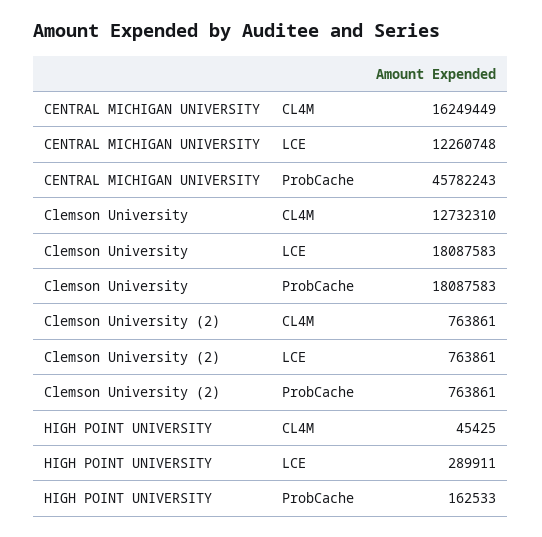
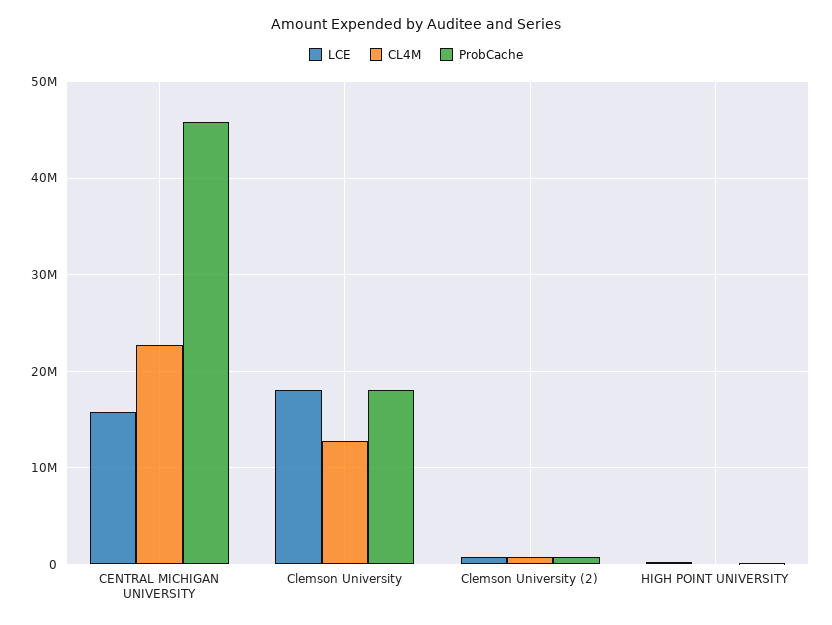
  {
    "CL4M": {
-     "CENTRAL MICHIGAN UNIVERSITY": 16249449,
+     "CENTRAL MICHIGAN UNIVERSITY": 23000000,
      "Clemson University": 12732310,
      "Clemson University (2)": 763861,
      "HIGH POINT UNIVERSITY": 45425
    },
    "LCE": {
-     "CENTRAL MICHIGAN UNIVERSITY": 12260748,
+     "CENTRAL MICHIGAN UNIVERSITY": 16000000,
      "Clemson University": 18087583,
      "Clemson University (2)": 763861,
      "HIGH POINT UNIVERSITY": 289911
    },
    "ProbCache": {
      "CENTRAL MICHIGAN UNIVERSITY": 45782243,
      "Clemson University": 18087583,
      "Clemson University (2)": 763861,
      "HIGH POINT UNIVERSITY": 162533
    }
  }

